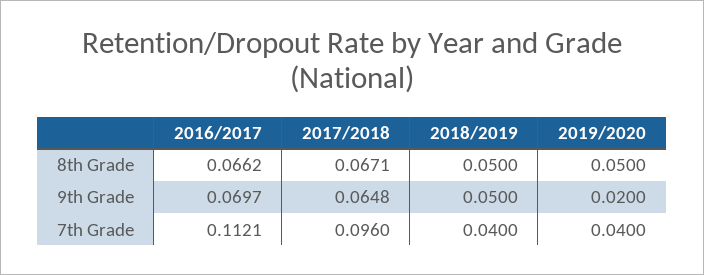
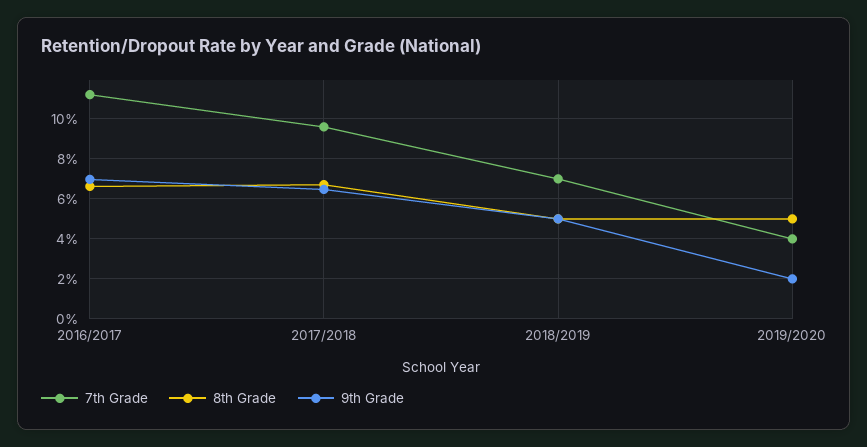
  {
    "8th Grade": {
      "2016/2017": 0.0662,
      "2017/2018": 0.0671,
      "2018/2019": 0.05,
      "2019/2020": 0.05
    },
    "9th Grade": {
      "2016/2017": 0.0697,
      "2017/2018": 0.0648,
      "2018/2019": 0.05,
      "2019/2020": 0.02
    },
    "7th Grade": {
      "2016/2017": 0.1121,
      "2017/2018": 0.096,
-     "2018/2019": 0.04,
+     "2018/2019": 0.07,
      "2019/2020": 0.04
    }
  }

